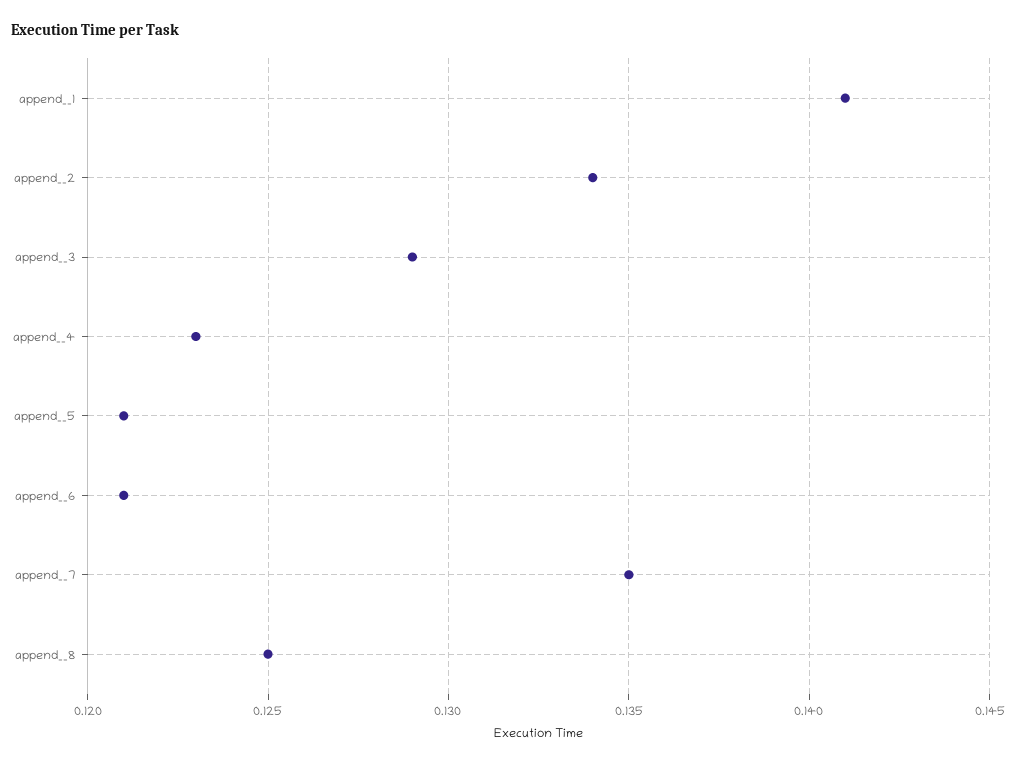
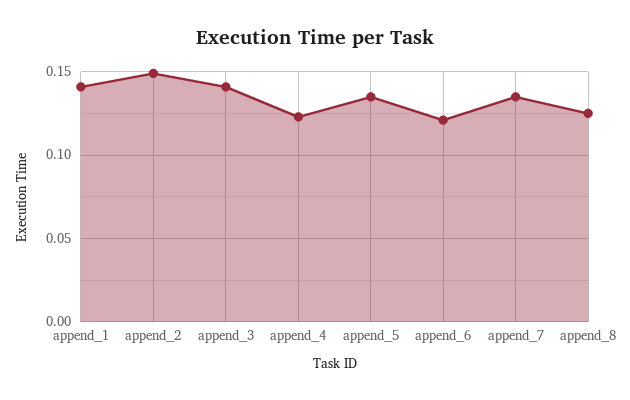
  {
    "append__1": 0.141,
-   "append__2": 0.134,
+   "append__2": 0.15,
-   "append__3": 0.129,
+   "append__3": 0.14,
    "append__4": 0.123,
-   "append__5": 0.121,
+   "append__5": 0.135,
    "append__6": 0.121,
    "append__7": 0.135,
    "append__8": 0.125
  }

